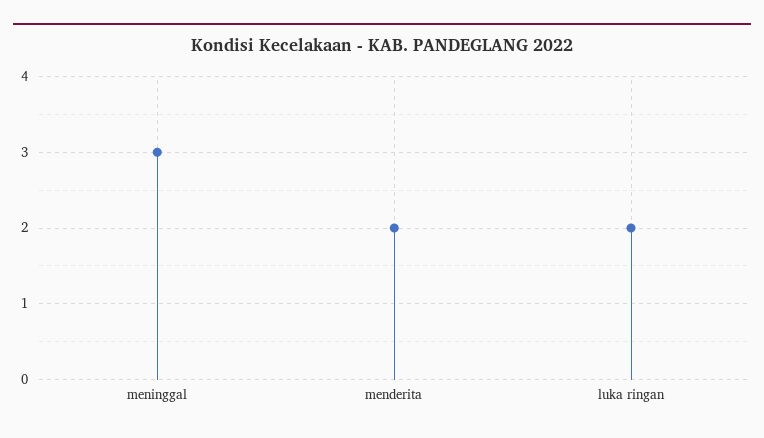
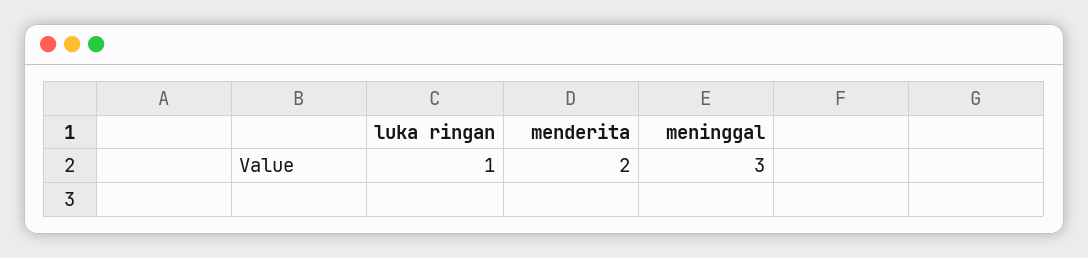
  {
    "meninggal": 3,
    "menderita": 2,
-   "luka ringan": 2
+   "luka ringan": 1
  }

